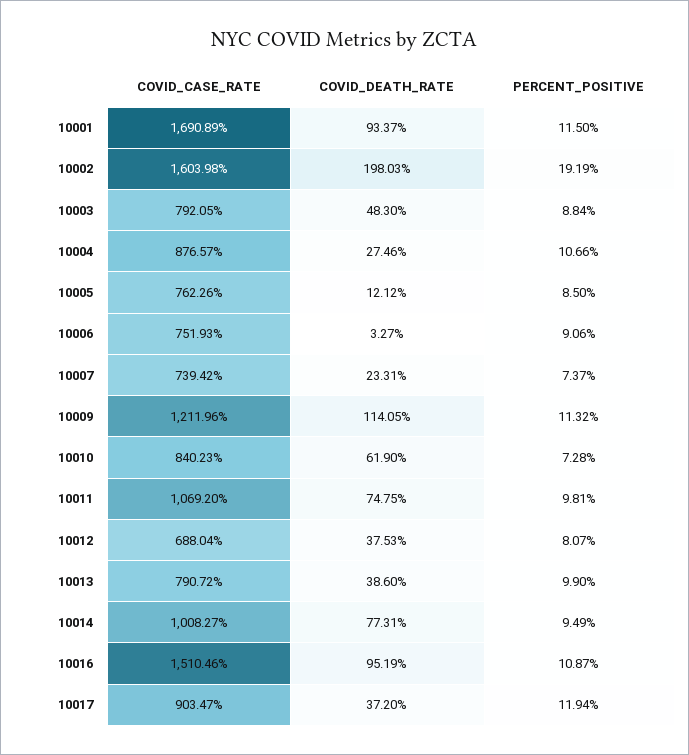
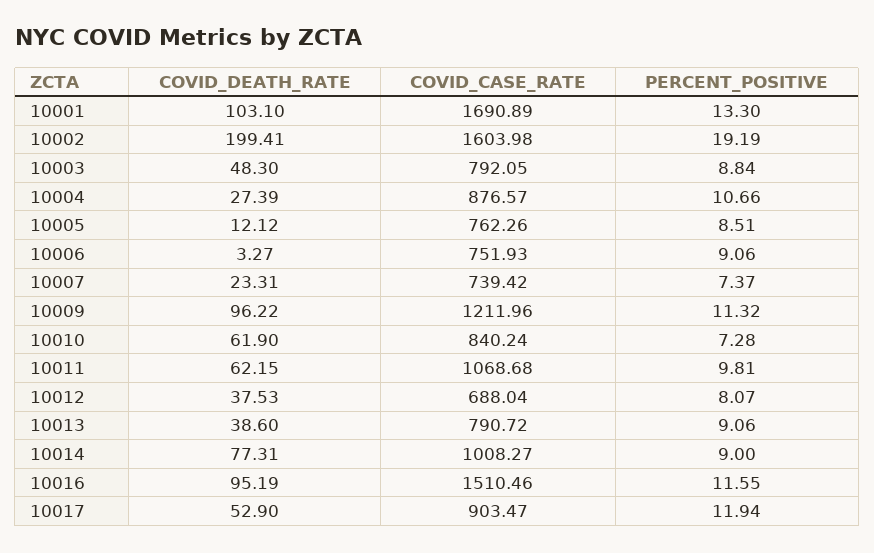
  {
    "COVID_CASE_RATE": {
      "10001": 1690.89,
      "10002": 1603.98,
      "10003": 792.05,
      "10004": 876.57,
      "10005": 762.26,
      "10006": 751.93,
      "10007": 739.42,
      "10009": 1211.96,
-     "10010": 840.23,
+     "10010": 840.24,
-     "10011": 1069.2,
+     "10011": 1068.68,
      "10012": 688.04,
      "10013": 790.72,
      "10014": 1008.27,
      "10016": 1510.46,
      "10017": 903.47
    },
    "COVID_DEATH_RATE": {
-     "10001": 93.37,
+     "10001": 103.1,
-     "10002": 198.03,
+     "10002": 199.41,
      "10003": 48.3,
-     "10004": 27.46,
+     "10004": 27.39,
      "10005": 12.12,
      "10006": 3.27,
      "10007": 23.31,
-     "10009": 114.05,
+     "10009": 96.22,
      "10010": 61.9,
-     "10011": 74.75,
+     "10011": 62.15,
      "10012": 37.53,
      "10013": 38.6,
      "10014": 77.31,
      "10016": 95.19,
-     "10017": 37.2
+     "10017": 52.9
    },
    "PERCENT_POSITIVE": {
-     "10001": 11.5,
+     "10001": 13.3,
      "10002": 19.19,
      "10003": 8.84,
      "10004": 10.66,
-     "10005": 8.5,
+     "10005": 8.51,
      "10006": 9.06,
      "10007": 7.37,
      "10009": 11.32,
      "10010": 7.28,
      "10011": 9.81,
      "10012": 8.07,
-     "10013": 9.9,
+     "10013": 9.06,
-     "10014": 9.49,
+     "10014": 9,
-     "10016": 10.87,
+     "10016": 11.55,
      "10017": 11.94
    }
  }

